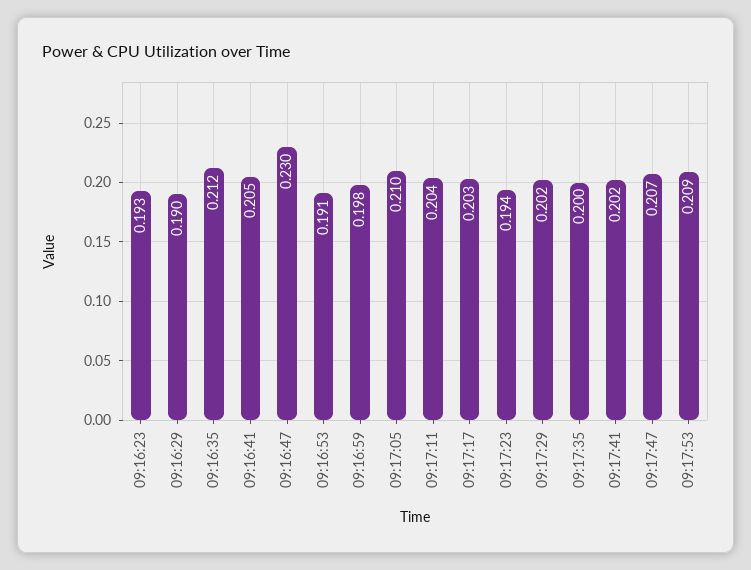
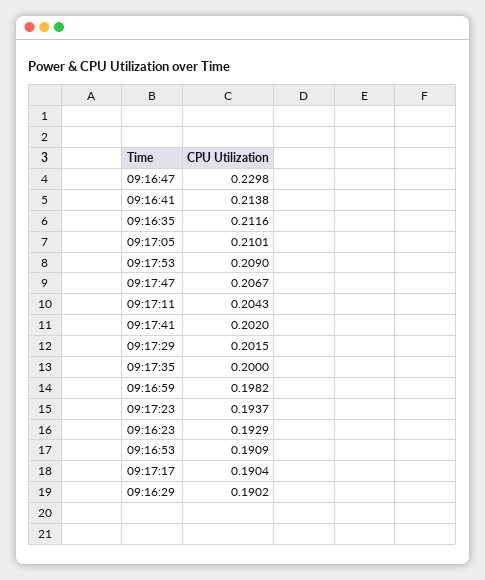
  {
    "09:16:23": 0.1929,
    "09:16:29": 0.1902,
    "09:16:35": 0.2116,
-   "09:16:41": 0.205,
+   "09:16:41": 0.2138,
    "09:16:47": 0.2298,
    "09:16:53": 0.1909,
    "09:16:59": 0.1982,
    "09:17:05": 0.2101,
    "09:17:11": 0.2043,
-   "09:17:17": 0.203,
+   "09:17:17": 0.1904,
    "09:17:23": 0.1937,
    "09:17:29": 0.2015,
    "09:17:35": 0.2,
    "09:17:41": 0.202,
    "09:17:47": 0.2067,
    "09:17:53": 0.209
  }

